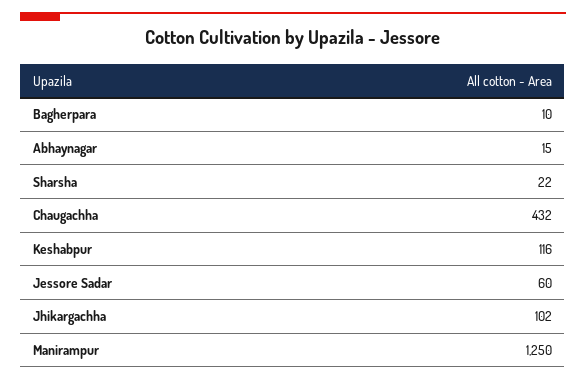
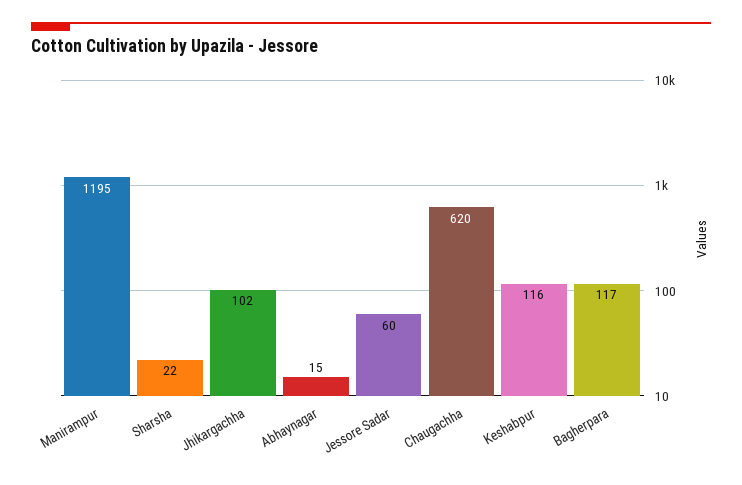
  {
-   "Bagherpara": 10,
+   "Bagherpara": 117,
    "Abhaynagar": 15,
    "Sharsha": 22,
-   "Chaugachha": 432,
+   "Chaugachha": 620,
    "Keshabpur": 116,
    "Jessore Sadar": 60,
    "Jhikargachha": 102,
-   "Manirampur": 1250
+   "Manirampur": 1195
  }

